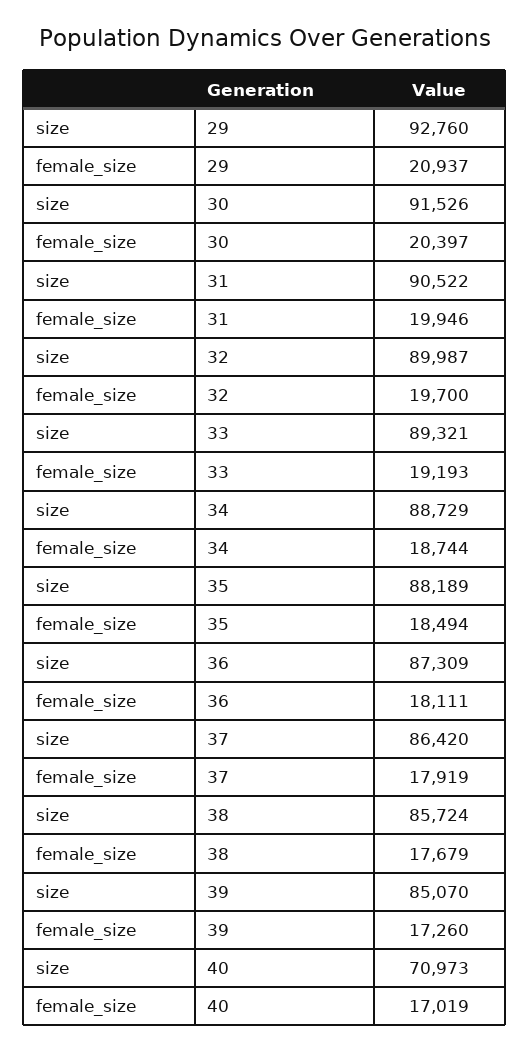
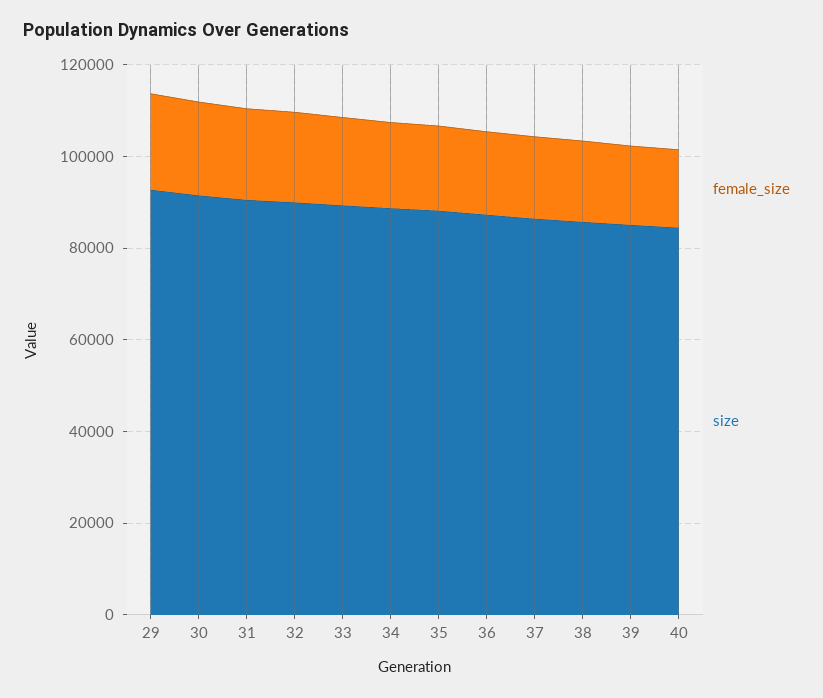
  {
    "size": {
      "29": 92760,
      "30": 91526,
      "31": 90522,
      "32": 89987,
      "33": 89321,
      "34": 88729,
      "35": 88189,
      "36": 87309,
      "37": 86420,
      "38": 85724,
      "39": 85070,
-     "40": 70973
+     "40": 85000
    },
    "female_size": {
      "29": 20937,
      "30": 20397,
      "31": 19946,
      "32": 19700,
      "33": 19193,
      "34": 18744,
      "35": 18494,
      "36": 18111,
      "37": 17919,
      "38": 17679,
      "39": 17260,
      "40": 17019
    }
  }

